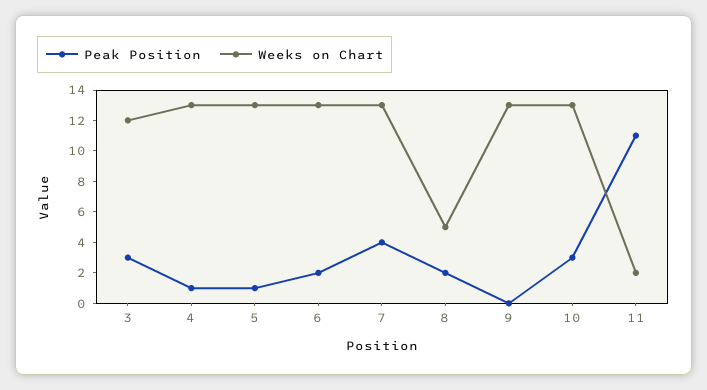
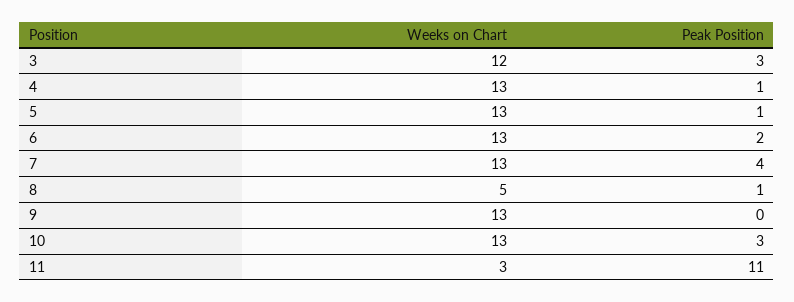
  {
    "Peak Position": {
      "3": 3,
      "4": 1,
      "5": 1,
      "6": 2,
      "7": 4,
-     "8": 2,
+     "8": 1,
      "9": 0,
      "10": 3,
      "11": 11
    },
    "Weeks on Chart": {
      "3": 12,
      "4": 13,
      "5": 13,
      "6": 13,
      "7": 13,
      "8": 5,
      "9": 13,
      "10": 13,
-     "11": 2
+     "11": 3
    }
  }

